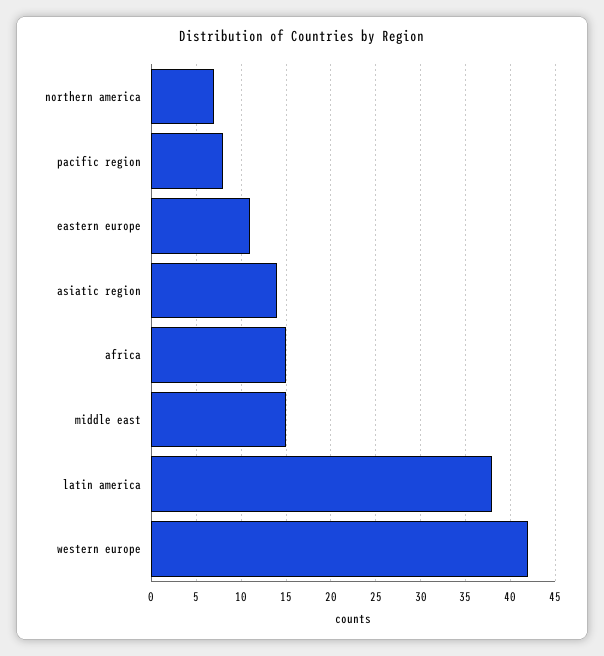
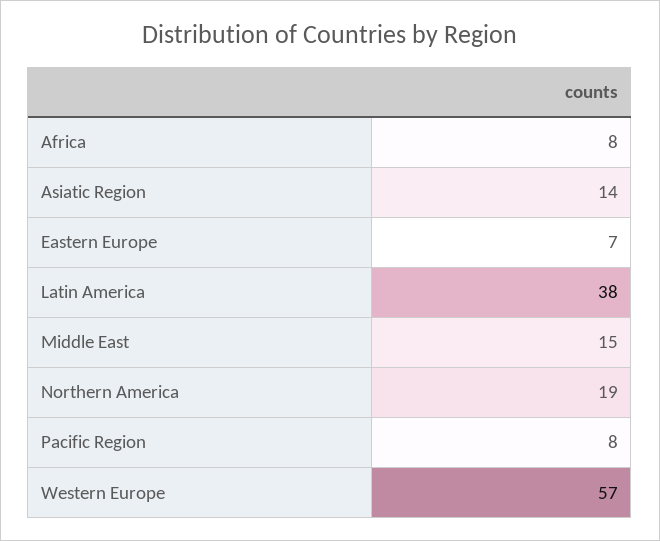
  {
-   "northern america": 7,
+   "northern america": 19,
    "pacific region": 8,
-   "eastern europe": 11,
+   "eastern europe": 7,
    "asiatic region": 14,
-   "africa": 15,
+   "africa": 8,
    "middle east": 15,
    "latin america": 38,
-   "western europe": 42
+   "western europe": 57
  }

